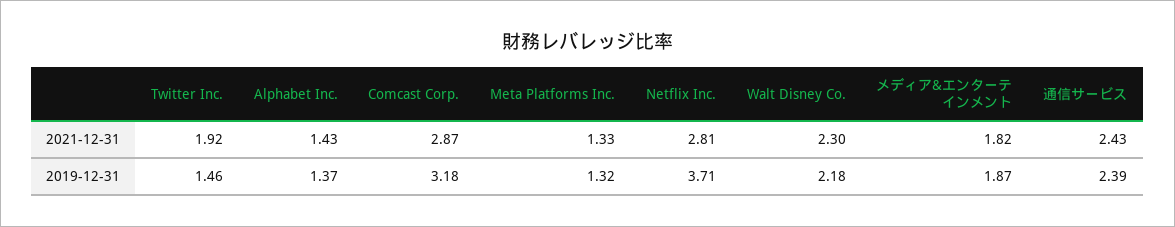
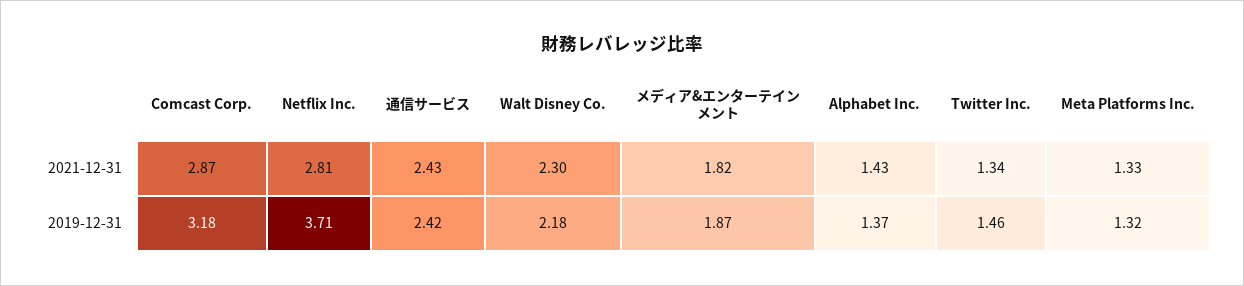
  {
    "Twitter Inc.": {
-     "2021-12-31": 1.92,
+     "2021-12-31": 1.34,
      "2019-12-31": 1.46
    },
    "Alphabet Inc.": {
      "2021-12-31": 1.43,
      "2019-12-31": 1.37
    },
    "Comcast Corp.": {
      "2021-12-31": 2.87,
      "2019-12-31": 3.18
    },
    "Meta Platforms Inc.": {
      "2021-12-31": 1.33,
      "2019-12-31": 1.32
    },
    "Netflix Inc.": {
      "2021-12-31": 2.81,
      "2019-12-31": 3.71
    },
    "Walt Disney Co.": {
      "2021-12-31": 2.3,
      "2019-12-31": 2.18
    },
    "メディア&エンターテインメント": {
      "2021-12-31": 1.82,
      "2019-12-31": 1.87
    },
    "通信サービス": {
      "2021-12-31": 2.43,
-     "2019-12-31": 2.39
+     "2019-12-31": 2.42
    }
  }

